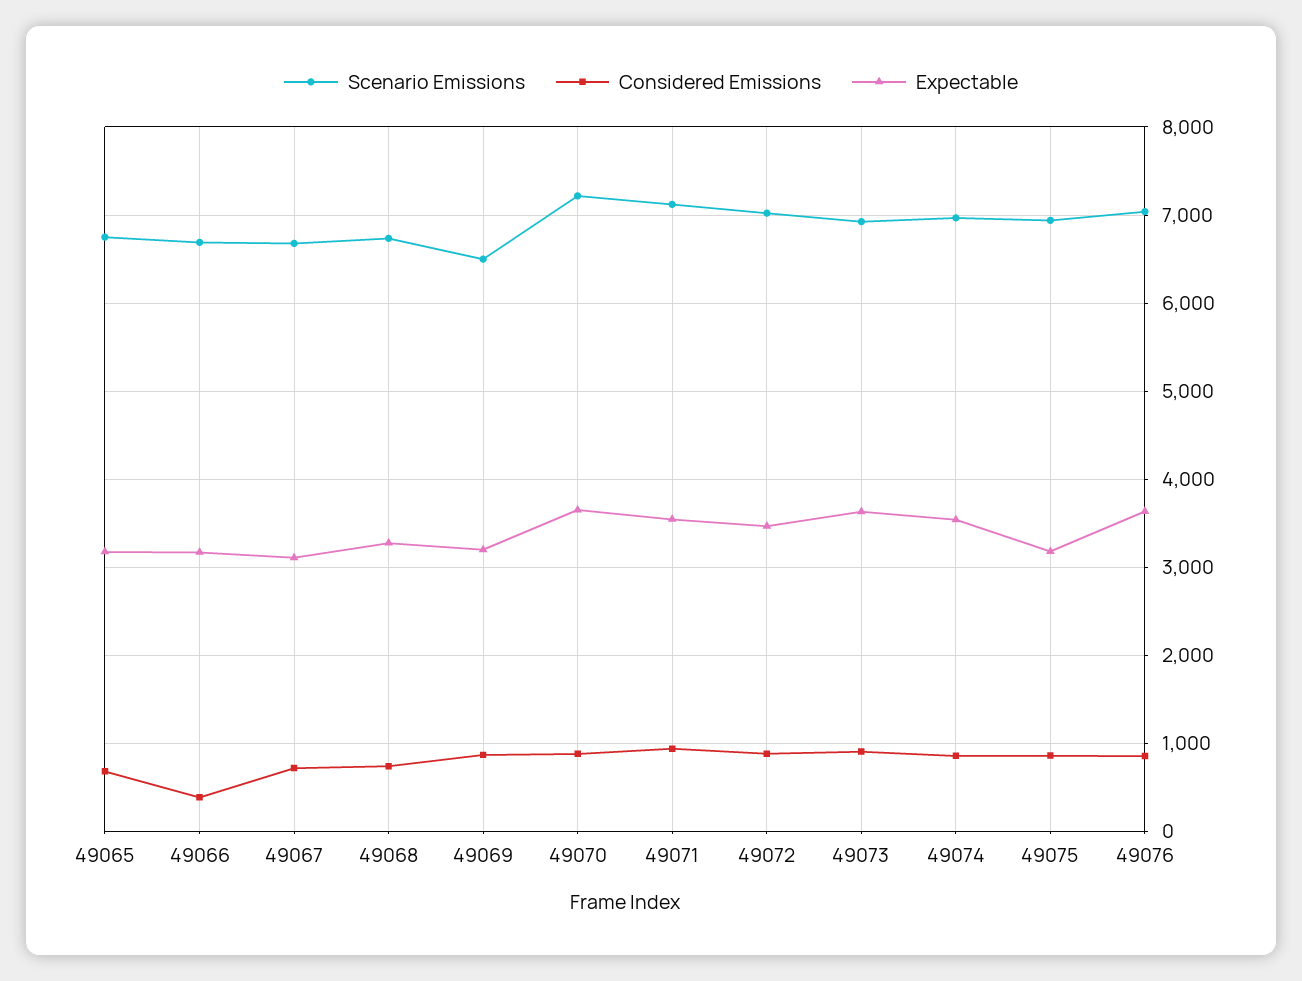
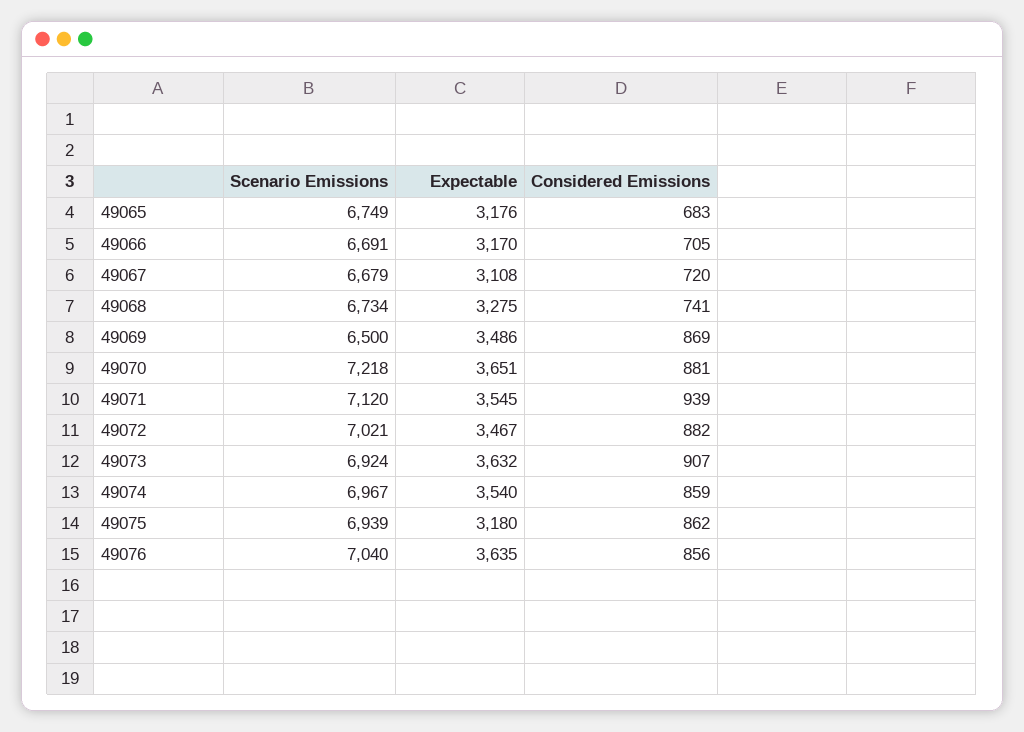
  {
    "Scenario Emissions": {
      "49065": 6749,
      "49066": 6691,
      "49067": 6679,
      "49068": 6734,
      "49069": 6500,
      "49070": 7218,
      "49071": 7120,
      "49072": 7021,
      "49073": 6924,
      "49074": 6967,
      "49075": 6939,
      "49076": 7040
    },
    "Considered Emissions": {
      "49065": 683,
-     "49066": 400,
+     "49066": 705,
      "49067": 720,
      "49068": 741,
      "49069": 869,
      "49070": 881,
      "49071": 939,
      "49072": 882,
      "49073": 907,
      "49074": 859,
      "49075": 862,
      "49076": 856
    },
    "Expectable": {
      "49065": 3176,
      "49066": 3170,
      "49067": 3108,
      "49068": 3275,
-     "49069": 3200,
+     "49069": 3486,
      "49070": 3651,
      "49071": 3545,
      "49072": 3467,
      "49073": 3632,
      "49074": 3540,
      "49075": 3180,
      "49076": 3635
    }
  }

